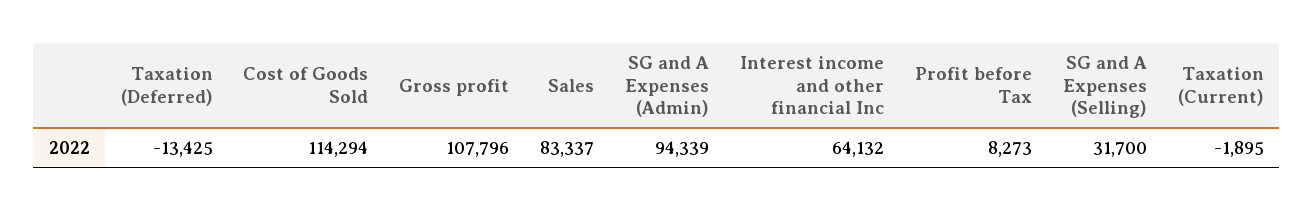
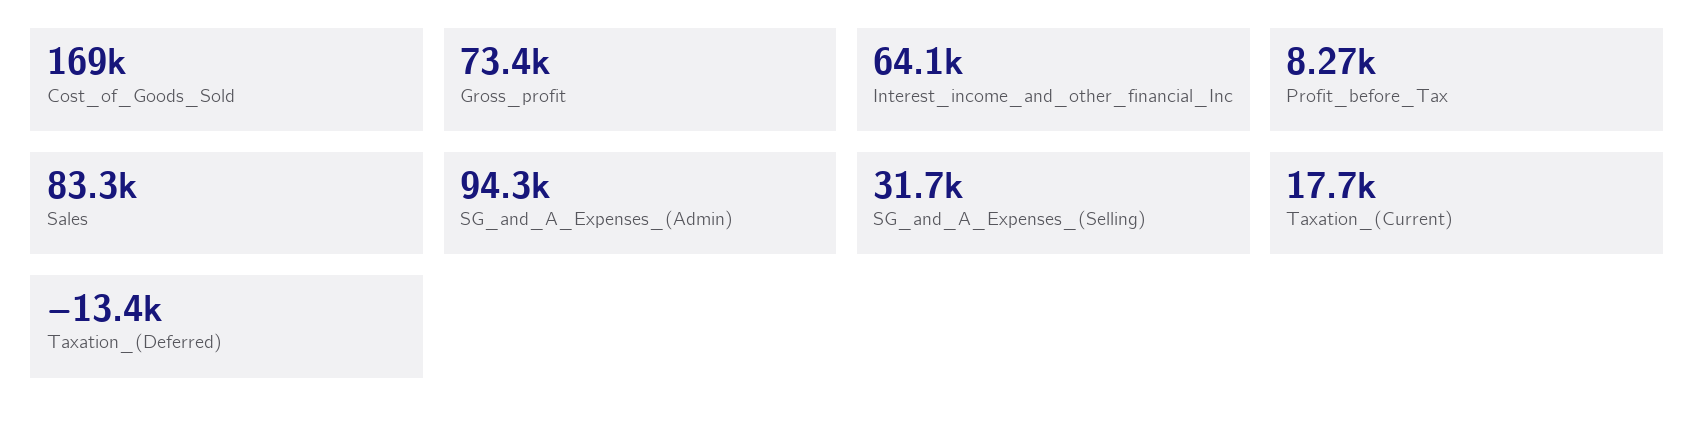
  {
    "Taxation (Deferred)": -13425,
-   "Cost of Goods Sold": 114294,
+   "Cost of Goods Sold": 169000,
-   "Gross profit": 107796,
+   "Gross profit": 73400,
    "Sales": 83337,
    "SG and A Expenses (Admin)": 94339,
    "Interest income and other financial Inc": 64132,
    "Profit before Tax": 8273,
    "SG and A Expenses (Selling)": 31700,
-   "Taxation (Current)": -1895
+   "Taxation (Current)": 17700
  }

